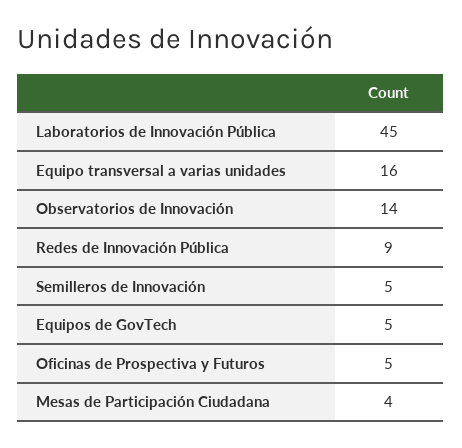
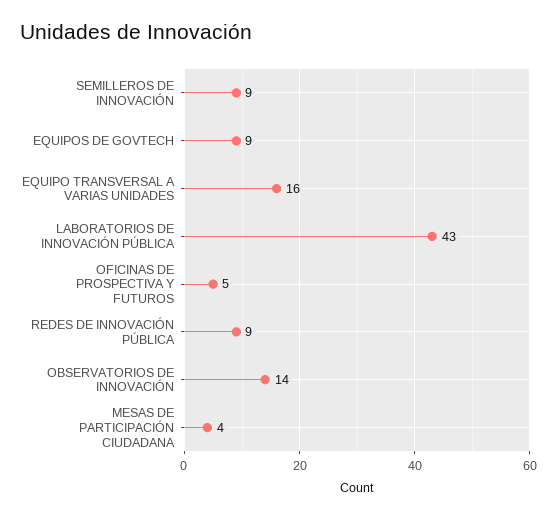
  {
-   "Laboratorios de Innovación Pública": 45,
+   "Laboratorios de Innovación Pública": 43,
    "Equipo transversal a varias unidades": 16,
    "Observatorios de Innovación": 14,
    "Redes de Innovación Pública": 9,
-   "Semilleros de Innovación": 5,
+   "Semilleros de Innovación": 9,
-   "Equipos de GovTech": 5,
+   "Equipos de GovTech": 9,
    "Oficinas de Prospectiva y Futuros": 5,
    "Mesas de Participación Ciudadana": 4
  }

